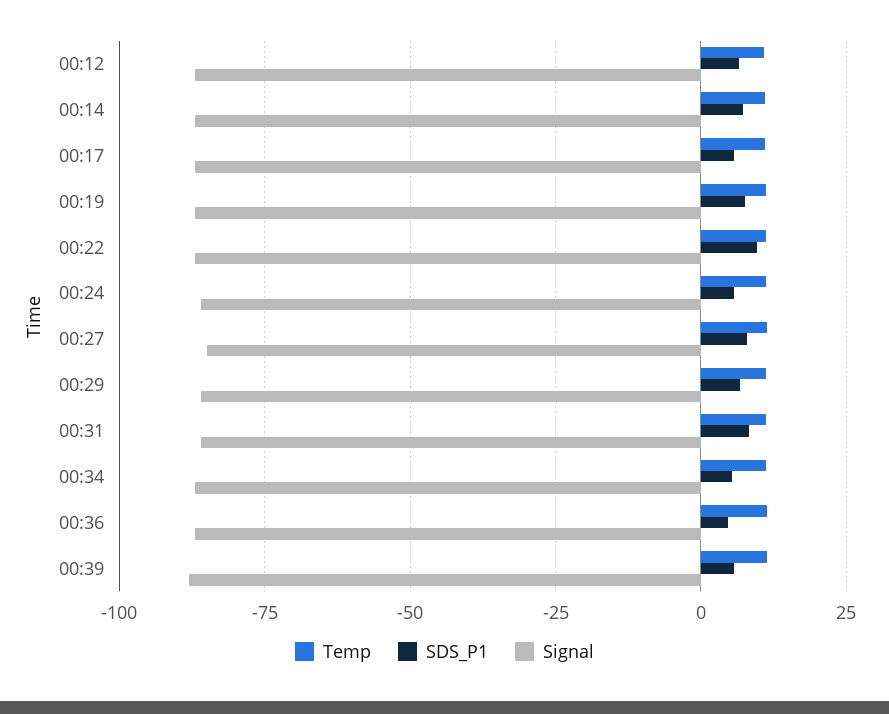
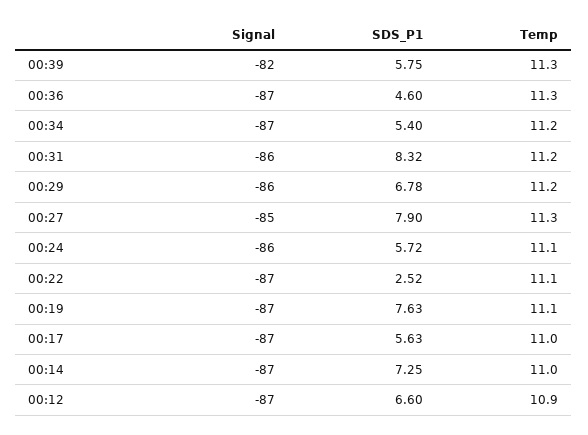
  {
    "Temp": {
      "00:12": 10.9,
      "00:14": 11,
      "00:17": 11,
      "00:19": 11.1,
      "00:22": 11.1,
      "00:24": 11.1,
      "00:27": 11.3,
      "00:29": 11.2,
      "00:31": 11.2,
      "00:34": 11.2,
      "00:36": 11.3,
      "00:39": 11.3
    },
    "SDS_P1": {
      "00:12": 6.6,
      "00:14": 7.25,
      "00:17": 5.63,
      "00:19": 7.63,
-     "00:22": 10,
+     "00:22": 2.52,
      "00:24": 5.72,
      "00:27": 7.9,
      "00:29": 6.78,
      "00:31": 8.32,
      "00:34": 5.4,
      "00:36": 4.6,
      "00:39": 5.75
    },
    "Signal": {
      "00:12": -87,
      "00:14": -87,
      "00:17": -87,
      "00:19": -87,
      "00:22": -87,
      "00:24": -86,
      "00:27": -85,
      "00:29": -86,
      "00:31": -86,
      "00:34": -87,
      "00:36": -87,
-     "00:39": -87.5
+     "00:39": -82
    }
  }

